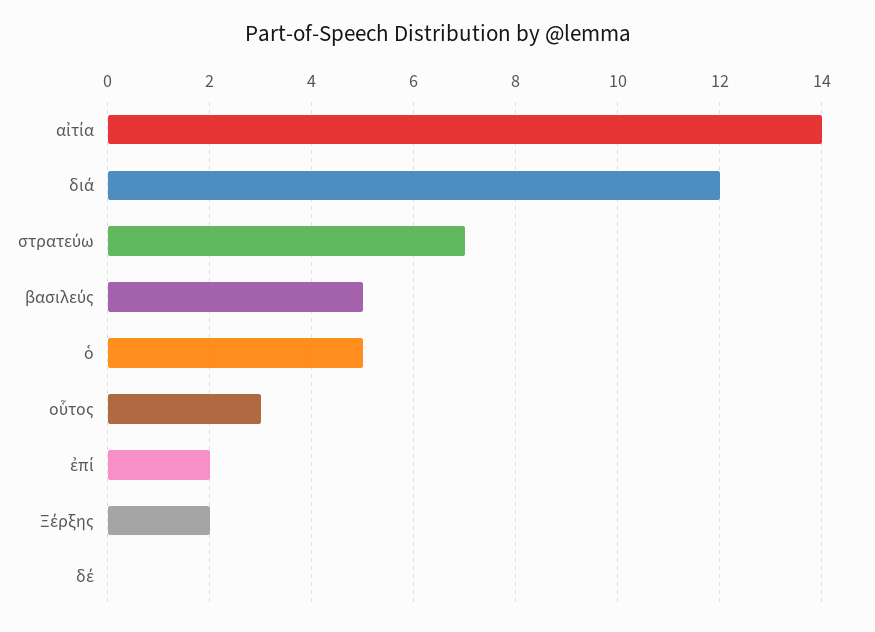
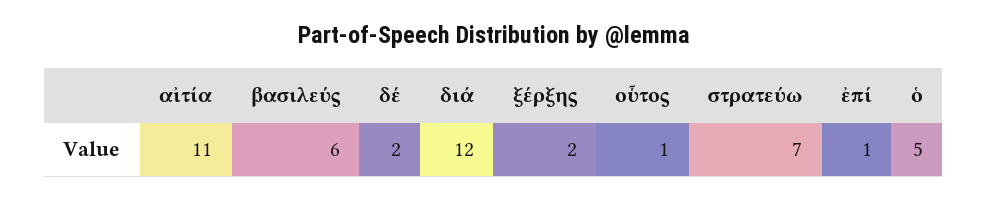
  {
-   "αἰτία": 14,
+   "αἰτία": 11,
    "διά": 12,
    "στρατεύω": 7,
-   "βασιλεύς": 5,
+   "βασιλεύς": 6,
    "ὁ": 5,
-   "οὗτος": 3,
+   "οὗτος": 1,
-   "ἐπί": 2,
+   "ἐπί": 1,
    "Ξέρξης": 2,
-   "δέ": 0
+   "δέ": 2
  }

